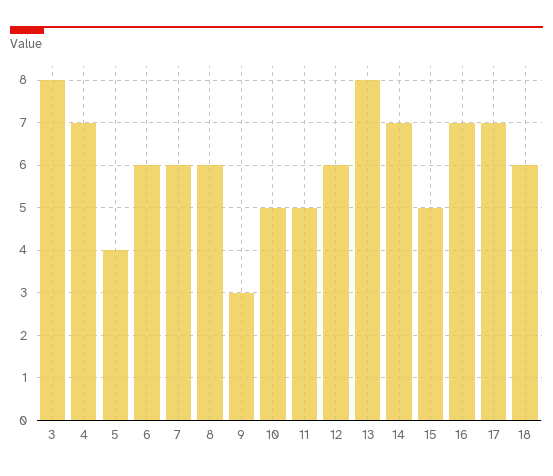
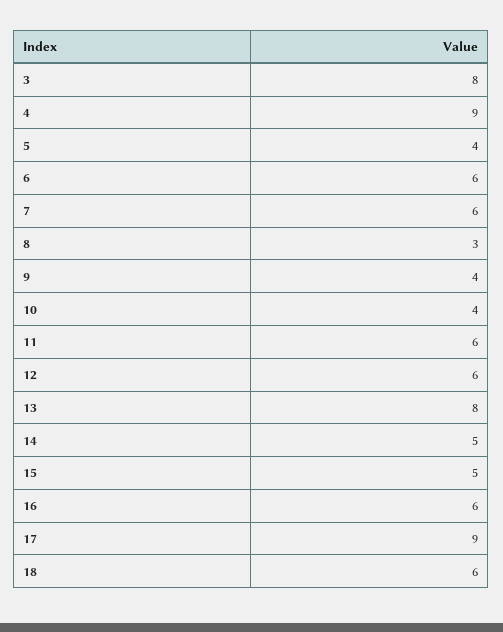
  {
    "3": 8,
-   "4": 7,
+   "4": 9,
    "5": 4,
    "6": 6,
    "7": 6,
-   "8": 6,
+   "8": 3,
-   "9": 3,
+   "9": 4,
-   "10": 5,
+   "10": 4,
-   "11": 5,
+   "11": 6,
    "12": 6,
    "13": 8,
-   "14": 7,
+   "14": 5,
    "15": 5,
-   "16": 7,
+   "16": 6,
-   "17": 7,
+   "17": 9,
    "18": 6
  }

